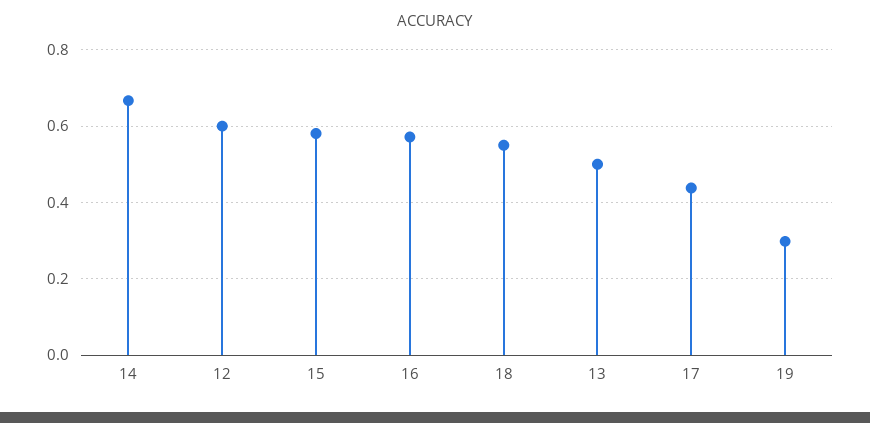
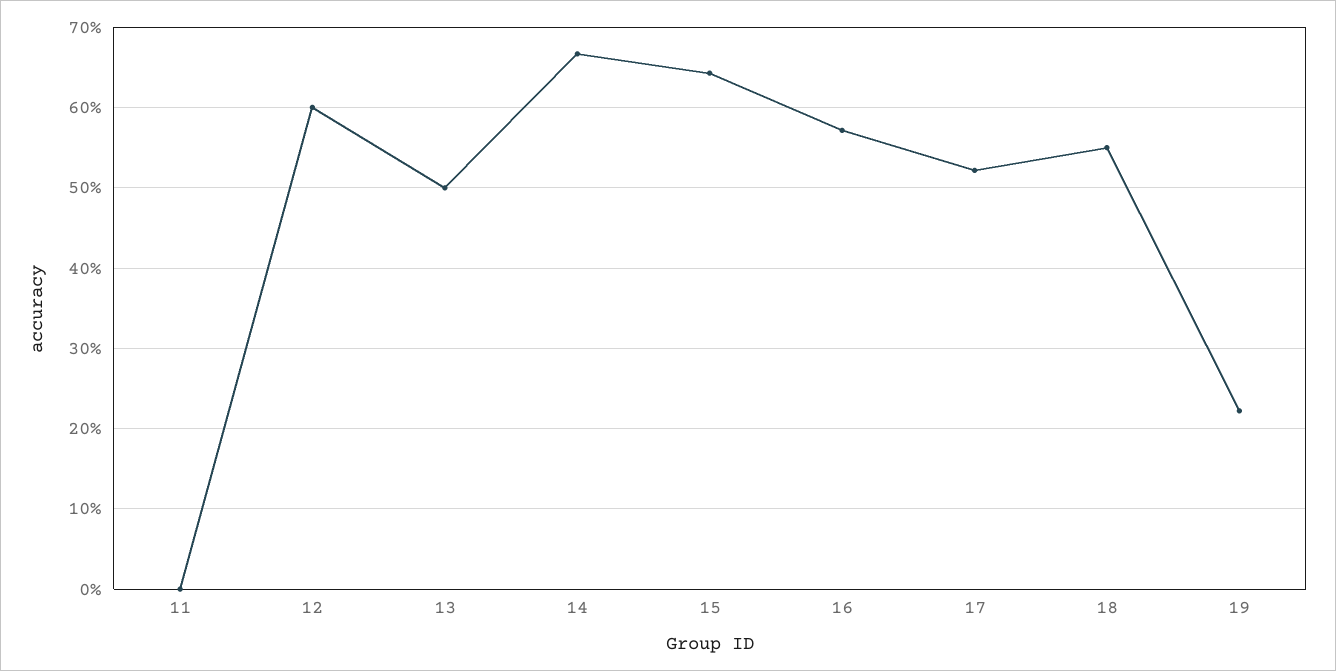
  {
    "14": 0.67,
    "12": 0.6,
-   "15": 0.58,
+   "15": 0.64,
    "16": 0.57,
    "18": 0.55,
    "13": 0.5,
-   "17": 0.44,
+   "17": 0.52,
-   "19": 0.3
+   "19": 0.22,
+   "11": 0
  }

